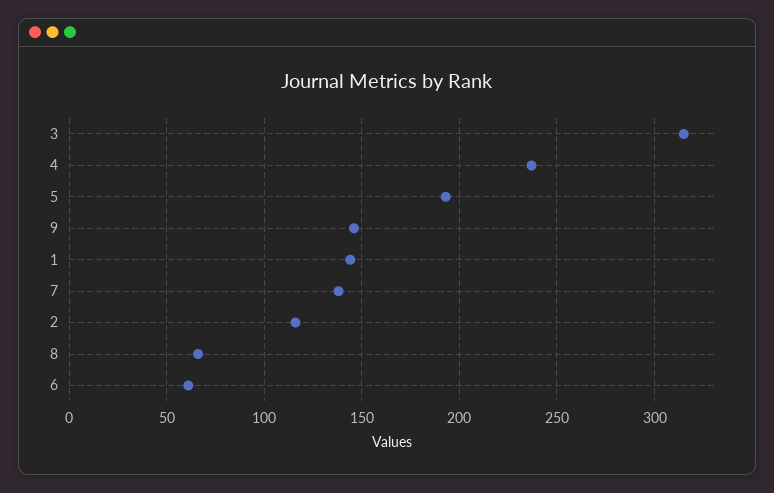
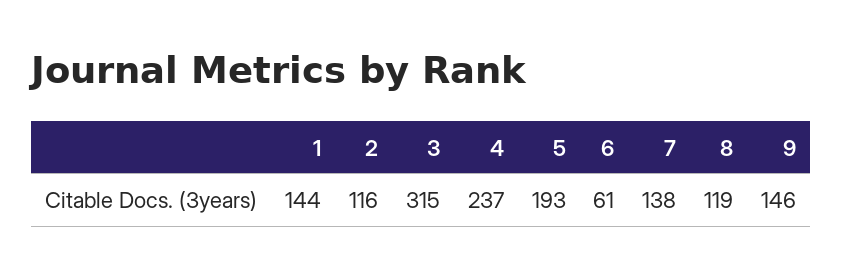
  {
    "3": 315,
    "4": 237,
    "5": 193,
    "9": 146,
    "1": 144,
    "7": 138,
    "2": 116,
-   "8": 65,
+   "8": 119,
    "6": 61
  }

